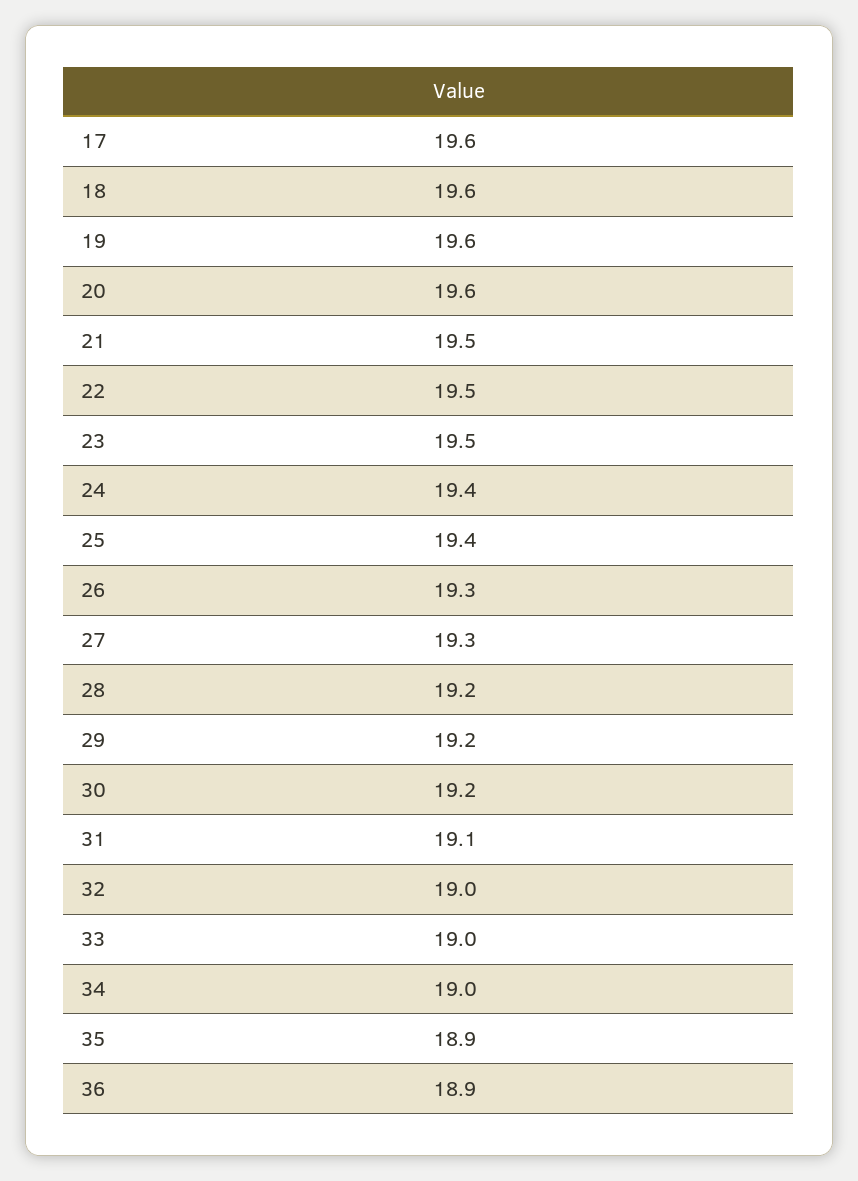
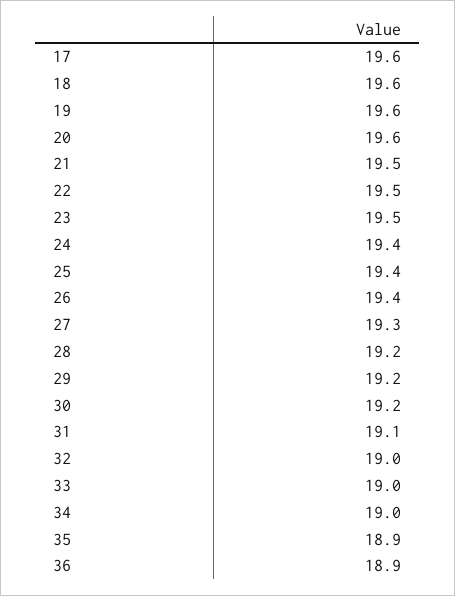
  {
    "17": 19.6,
    "18": 19.6,
    "19": 19.6,
    "20": 19.6,
    "21": 19.5,
    "22": 19.5,
    "23": 19.5,
    "24": 19.4,
    "25": 19.4,
-   "26": 19.3,
+   "26": 19.4,
    "27": 19.3,
    "28": 19.2,
    "29": 19.2,
    "30": 19.2,
    "31": 19.1,
    "32": 19,
    "33": 19,
    "34": 19,
    "35": 18.9,
    "36": 18.9
  }

